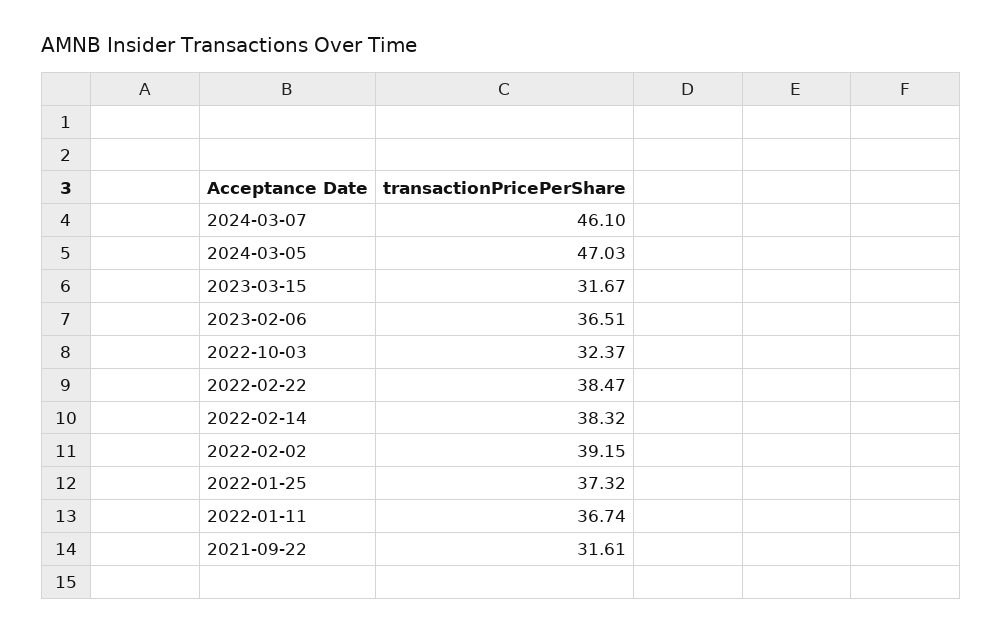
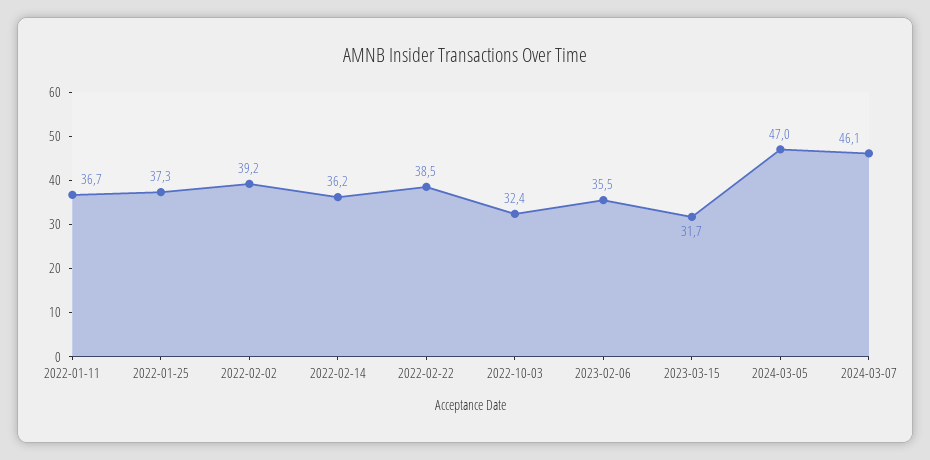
  {
    "2024-03-07": 46.1,
    "2024-03-05": 47.03,
    "2023-03-15": 31.67,
-   "2023-02-06": 36.51,
+   "2023-02-06": 35.5,
    "2022-10-03": 32.37,
    "2022-02-22": 38.47,
-   "2022-02-14": 38.32,
+   "2022-02-14": 36.2,
    "2022-02-02": 39.15,
    "2022-01-25": 37.32,
-   "2022-01-11": 36.74,
+   "2022-01-11": 36.74
-   "2021-09-22": 31.61
  }

